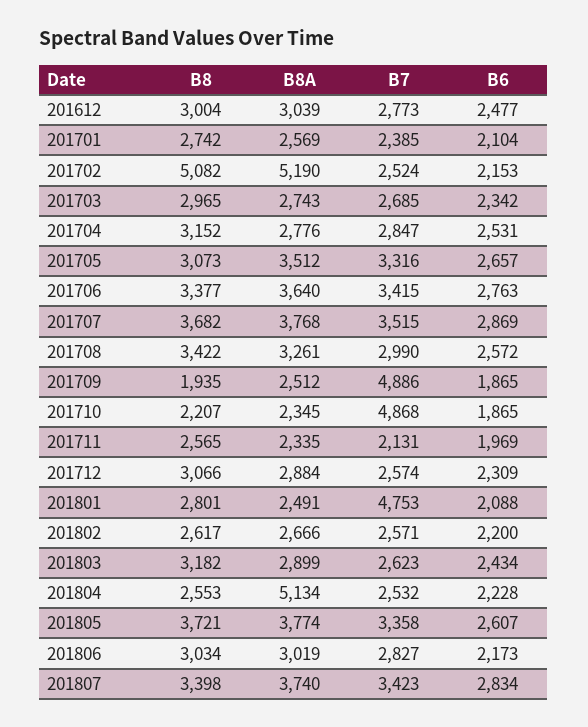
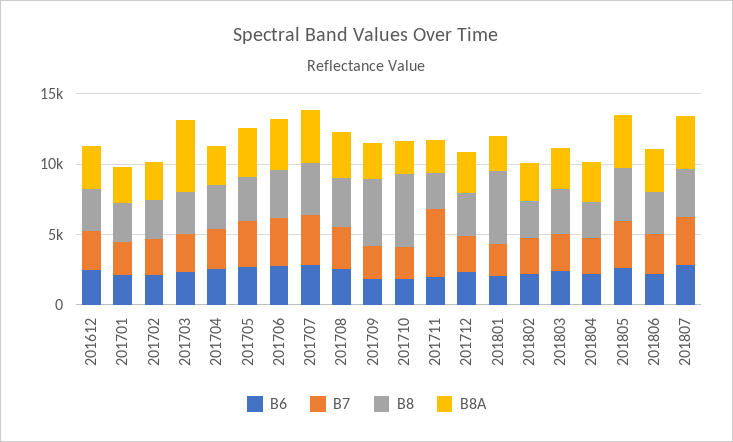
  {
    "B8": {
      "201612": 3004,
      "201701": 2742,
-     "201702": 5082,
+     "201702": 3000,
      "201703": 2965,
      "201704": 3152,
      "201705": 3073,
      "201706": 3377,
      "201707": 3682,
      "201708": 3422,
-     "201709": 1935,
+     "201709": 5000,
-     "201710": 2207,
+     "201710": 5000,
      "201711": 2565,
      "201712": 3066,
-     "201801": 2801,
+     "201801": 5000,
      "201802": 2617,
      "201803": 3182,
      "201804": 2553,
      "201805": 3721,
      "201806": 3034,
      "201807": 3398
    },
    "B8A": {
      "201612": 3039,
      "201701": 2569,
-     "201702": 5190,
+     "201702": 3000,
-     "201703": 2743,
+     "201703": 5000,
      "201704": 2776,
      "201705": 3512,
      "201706": 3640,
      "201707": 3768,
      "201708": 3261,
      "201709": 2512,
      "201710": 2345,
      "201711": 2335,
      "201712": 2884,
      "201801": 2491,
      "201802": 2666,
      "201803": 2899,
-     "201804": 5134,
+     "201804": 3000,
      "201805": 3774,
      "201806": 3019,
      "201807": 3740
    },
    "B7": {
      "201612": 2773,
      "201701": 2385,
      "201702": 2524,
      "201703": 2685,
      "201704": 2847,
      "201705": 3316,
      "201706": 3415,
      "201707": 3515,
      "201708": 2990,
-     "201709": 4886,
+     "201709": 2000,
-     "201710": 4868,
+     "201710": 2000,
-     "201711": 2131,
+     "201711": 5000,
      "201712": 2574,
-     "201801": 4753,
+     "201801": 2000,
      "201802": 2571,
      "201803": 2623,
      "201804": 2532,
      "201805": 3358,
      "201806": 2827,
      "201807": 3423
    },
    "B6": {
      "201612": 2477,
      "201701": 2104,
      "201702": 2153,
      "201703": 2342,
      "201704": 2531,
      "201705": 2657,
      "201706": 2763,
      "201707": 2869,
      "201708": 2572,
      "201709": 1865,
      "201710": 1865,
      "201711": 1969,
      "201712": 2309,
      "201801": 2088,
      "201802": 2200,
      "201803": 2434,
      "201804": 2228,
      "201805": 2607,
      "201806": 2173,
      "201807": 2834
    }
  }

